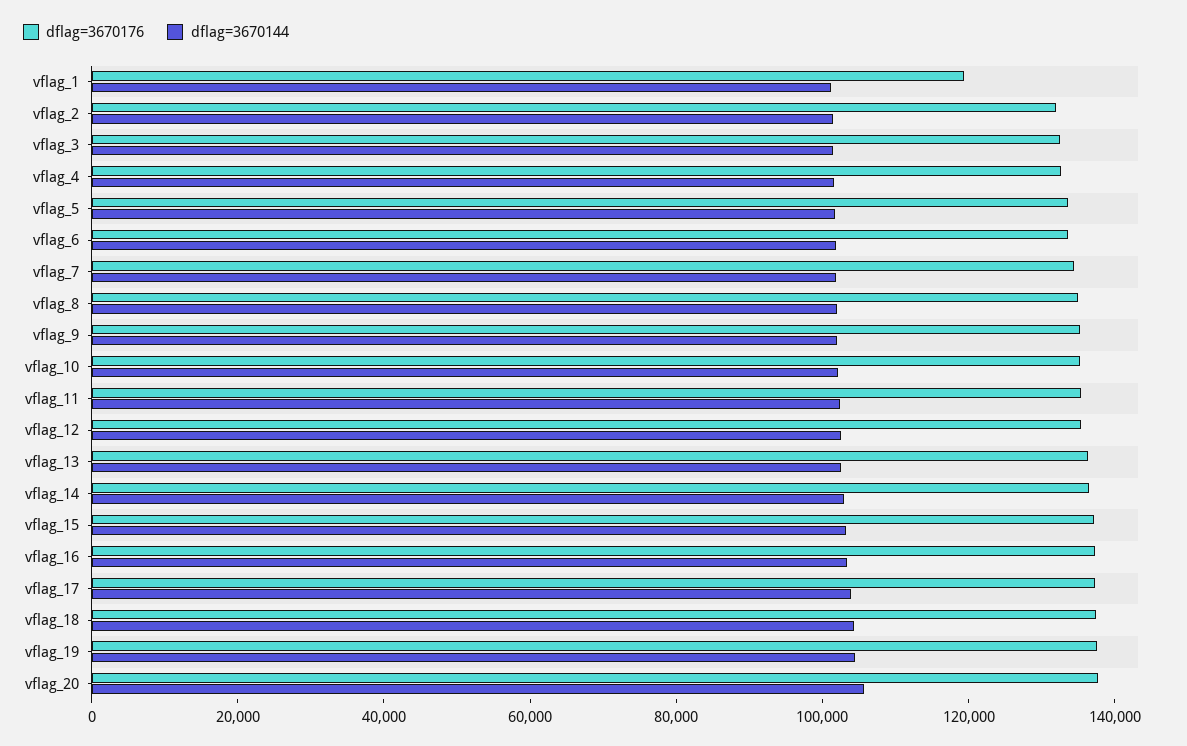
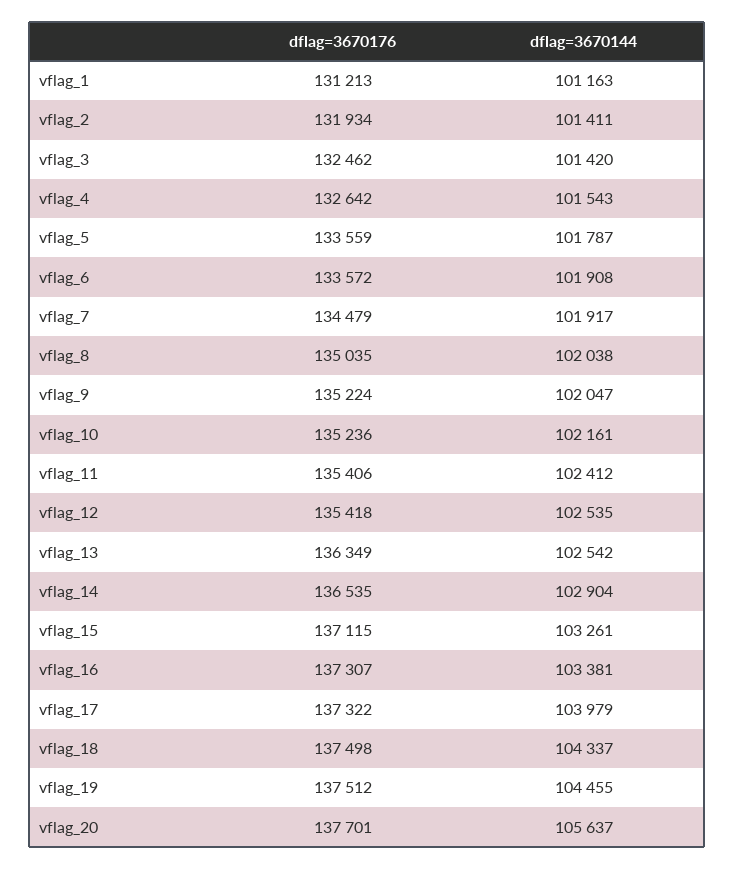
  {
    "dflag=3670176": {
-     "vflag_1": 120000,
+     "vflag_1": 131213,
      "vflag_2": 131934,
      "vflag_3": 132462,
      "vflag_4": 132642,
      "vflag_5": 133559,
      "vflag_6": 133572,
      "vflag_7": 134479,
      "vflag_8": 135035,
      "vflag_9": 135224,
      "vflag_10": 135236,
      "vflag_11": 135406,
      "vflag_12": 135418,
      "vflag_13": 136349,
      "vflag_14": 136535,
      "vflag_15": 137115,
      "vflag_16": 137307,
      "vflag_17": 137322,
      "vflag_18": 137498,
      "vflag_19": 137512,
      "vflag_20": 137701
    },
    "dflag=3670144": {
      "vflag_1": 101163,
      "vflag_2": 101411,
      "vflag_3": 101420,
      "vflag_4": 101543,
      "vflag_5": 101787,
      "vflag_6": 101908,
      "vflag_7": 101917,
      "vflag_8": 102038,
      "vflag_9": 102047,
      "vflag_10": 102161,
      "vflag_11": 102412,
      "vflag_12": 102535,
      "vflag_13": 102542,
      "vflag_14": 102904,
      "vflag_15": 103261,
      "vflag_16": 103381,
      "vflag_17": 103979,
      "vflag_18": 104337,
      "vflag_19": 104455,
      "vflag_20": 105637
    }
  }

